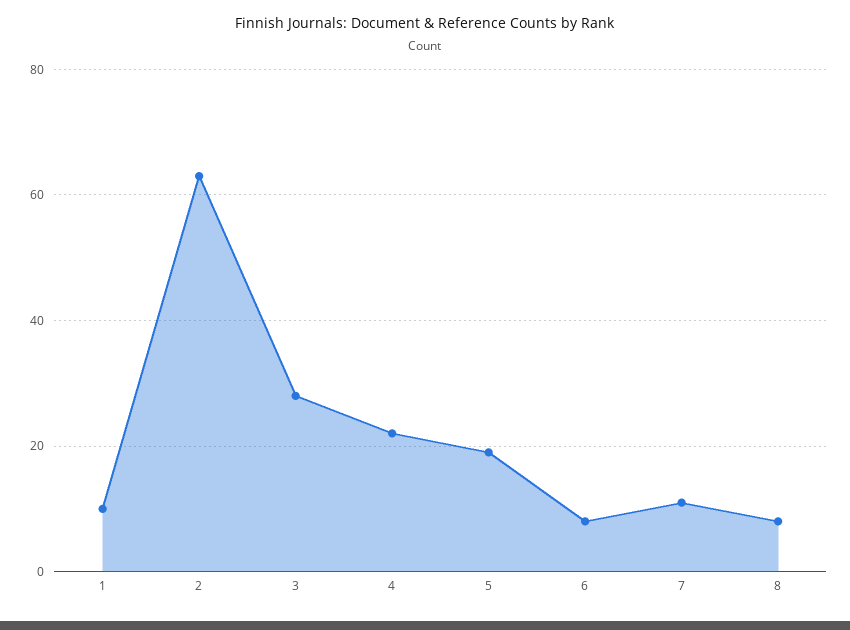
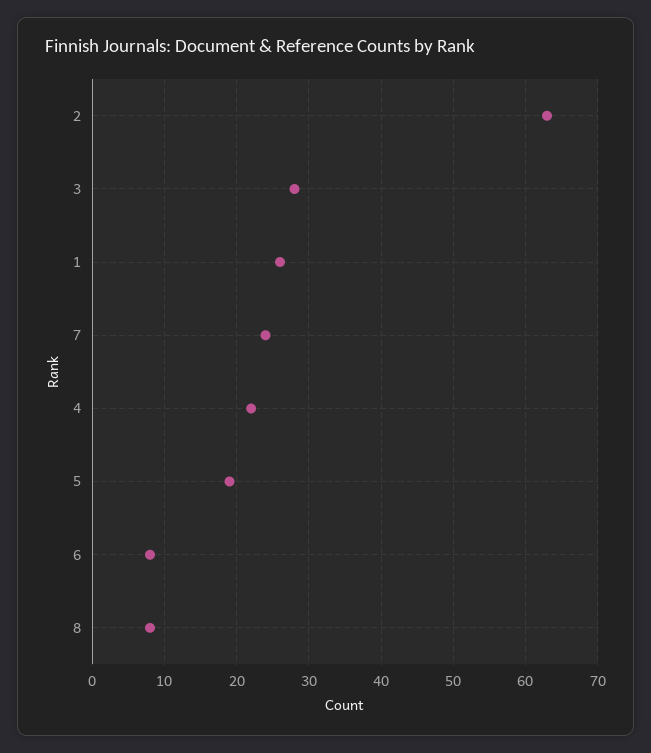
  {
-   "1": 10,
+   "1": 26,
    "2": 63,
    "3": 28,
    "4": 22,
    "5": 19,
    "6": 8,
-   "7": 10,
+   "7": 24,
    "8": 8
  }

